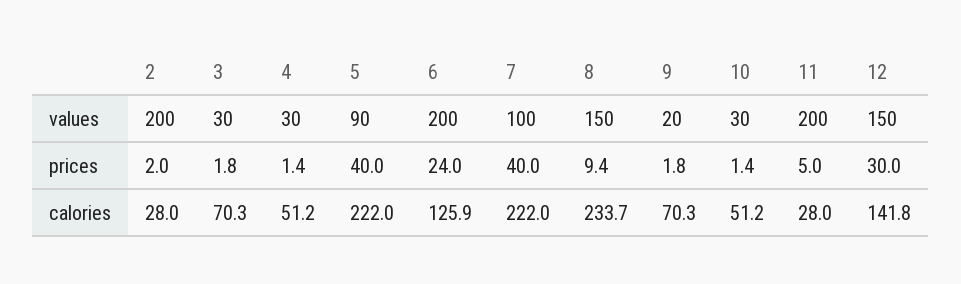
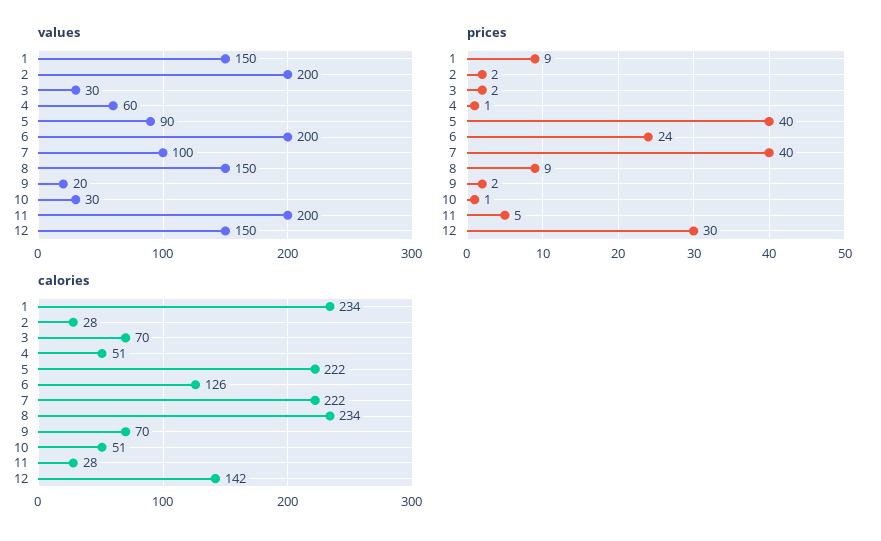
  {
    "values": {
      "2": 200,
      "3": 30,
-     "4": 30,
+     "4": 60,
      "5": 90,
      "6": 200,
      "7": 100,
      "8": 150,
      "9": 20,
      "10": 30,
      "11": 200,
-     "12": 150
+     "12": 150,
+     "1": 150
    },
    "prices": {
      "2": 2,
      "3": 1.8,
      "4": 1.4,
      "5": 40,
      "6": 24,
      "7": 40,
      "8": 9.4,
      "9": 1.8,
      "10": 1.4,
      "11": 5,
-     "12": 30
+     "12": 30,
+     "1": 9
    },
    "calories": {
      "2": 28,
      "3": 70.3,
      "4": 51.2,
      "5": 222,
      "6": 125.9,
      "7": 222,
      "8": 233.7,
      "9": 70.3,
      "10": 51.2,
      "11": 28,
-     "12": 141.8
+     "12": 141.8,
+     "1": 234
    }
  }

